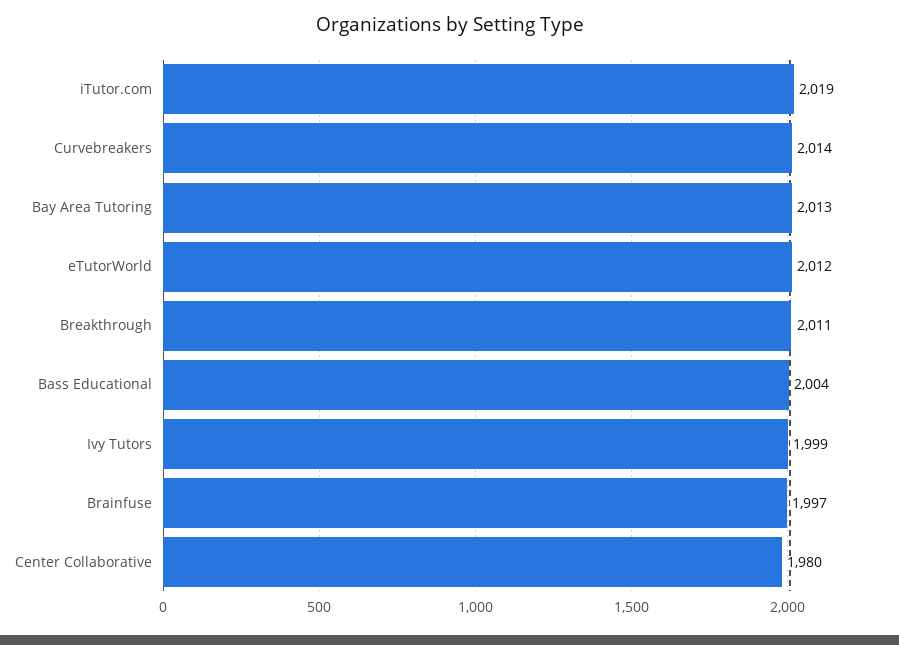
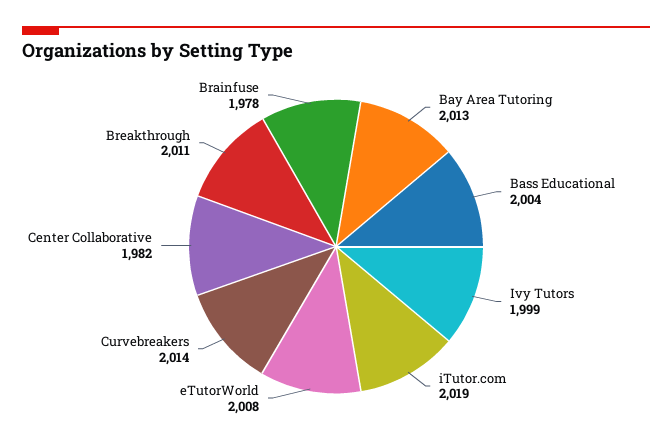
  {
    "iTutor.com": 2019,
    "Curvebreakers": 2014,
    "Bay Area Tutoring": 2013,
-   "eTutorWorld": 2012,
+   "eTutorWorld": 2008,
    "Breakthrough": 2011,
    "Bass Educational": 2004,
    "Ivy Tutors": 1999,
-   "Brainfuse": 1997,
+   "Brainfuse": 1978,
-   "Center Collaborative": 1980
+   "Center Collaborative": 1982
  }

